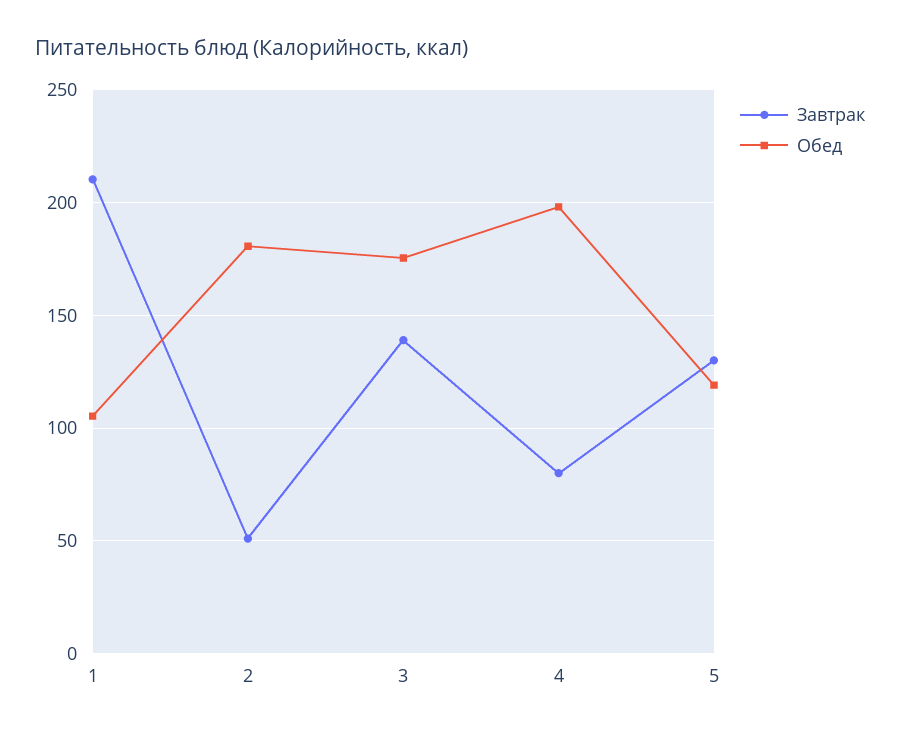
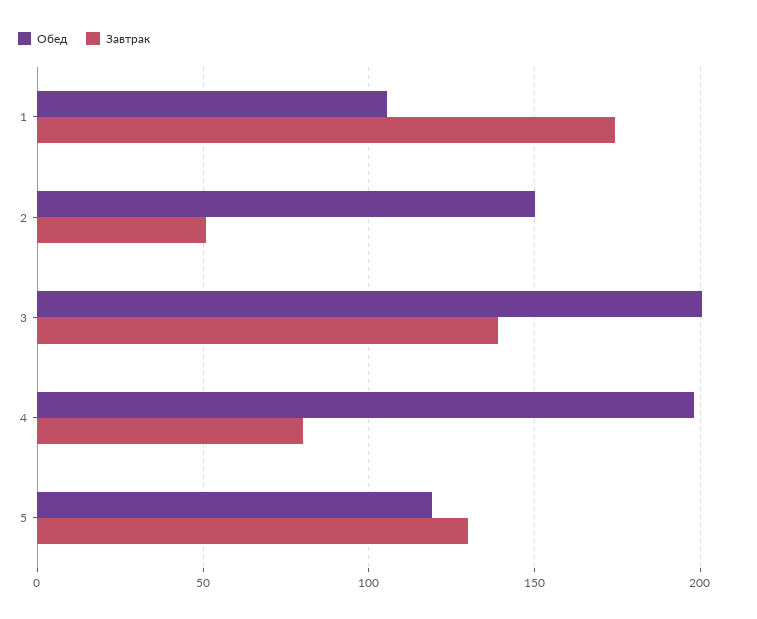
  {
    "Завтрак": {
-     "1": 210,
+     "1": 175,
      "2": 50,
      "3": 140,
      "4": 80,
      "5": 130
    },
    "Обед": {
      "1": 105,
-     "2": 180,
+     "2": 150,
-     "3": 175,
+     "3": 200,
      "4": 200,
      "5": 120
    }
  }

